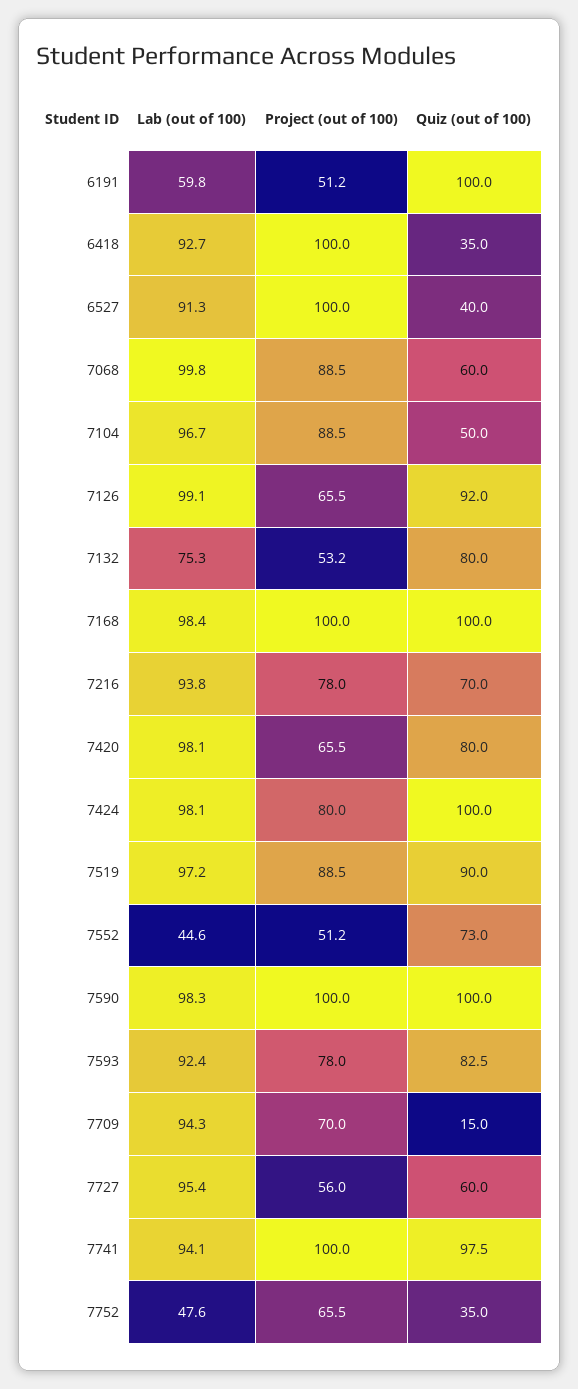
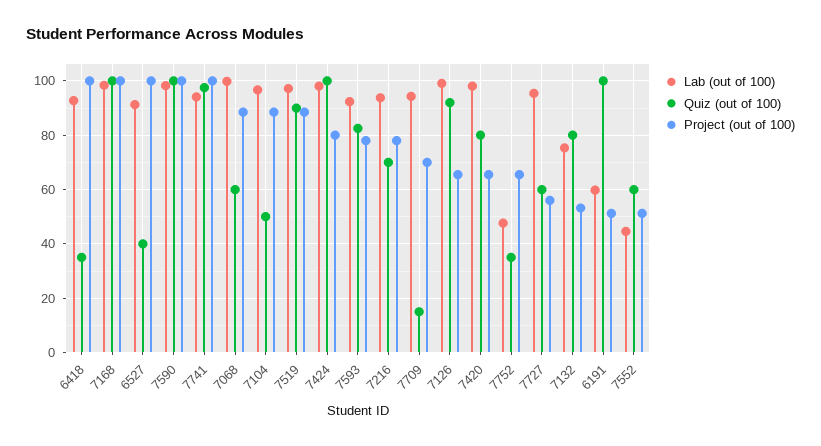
  {
    "Lab (out of 100)": {
      "6191": 59.8,
      "6418": 92.7,
      "6527": 91.3,
      "7068": 99.8,
      "7104": 96.7,
      "7126": 99.1,
      "7132": 75.3,
      "7168": 98.4,
      "7216": 93.8,
      "7420": 98.1,
      "7424": 98.1,
      "7519": 97.2,
      "7552": 44.6,
      "7590": 98.3,
      "7593": 92.4,
      "7709": 94.3,
      "7727": 95.4,
      "7741": 94.1,
      "7752": 47.6
    },
    "Project (out of 100)": {
      "6191": 51.2,
      "6418": 100,
      "6527": 100,
      "7068": 88.5,
      "7104": 88.5,
      "7126": 65.5,
      "7132": 53.2,
      "7168": 100,
      "7216": 78,
      "7420": 65.5,
      "7424": 80,
      "7519": 88.5,
      "7552": 51.2,
      "7590": 100,
      "7593": 78,
      "7709": 70,
      "7727": 56,
      "7741": 100,
      "7752": 65.5
    },
    "Quiz (out of 100)": {
      "6191": 100,
      "6418": 35,
      "6527": 40,
      "7068": 60,
      "7104": 50,
      "7126": 92,
      "7132": 80,
      "7168": 100,
      "7216": 70,
      "7420": 80,
      "7424": 100,
      "7519": 90,
-     "7552": 73,
+     "7552": 60,
      "7590": 100,
      "7593": 82.5,
      "7709": 15,
      "7727": 60,
      "7741": 97.5,
      "7752": 35
    }
  }

